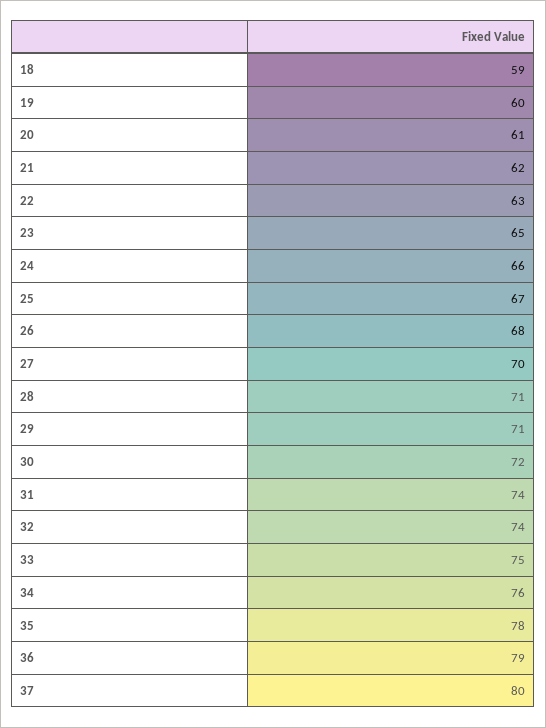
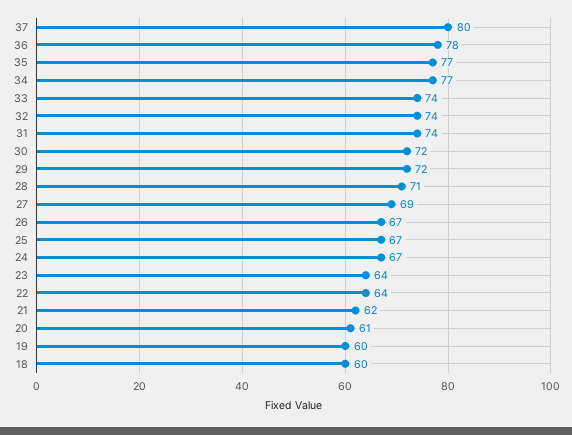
  {
-   "18": 59,
+   "18": 60,
    "19": 60,
    "20": 61,
    "21": 62,
-   "22": 63,
+   "22": 64,
-   "23": 65,
+   "23": 64,
-   "24": 66,
+   "24": 67,
    "25": 67,
-   "26": 68,
+   "26": 67,
-   "27": 70,
+   "27": 69,
    "28": 71,
-   "29": 71,
+   "29": 72,
    "30": 72,
    "31": 74,
    "32": 74,
-   "33": 75,
+   "33": 74,
-   "34": 76,
+   "34": 77,
-   "35": 78,
+   "35": 77,
-   "36": 79,
+   "36": 78,
    "37": 80
  }

